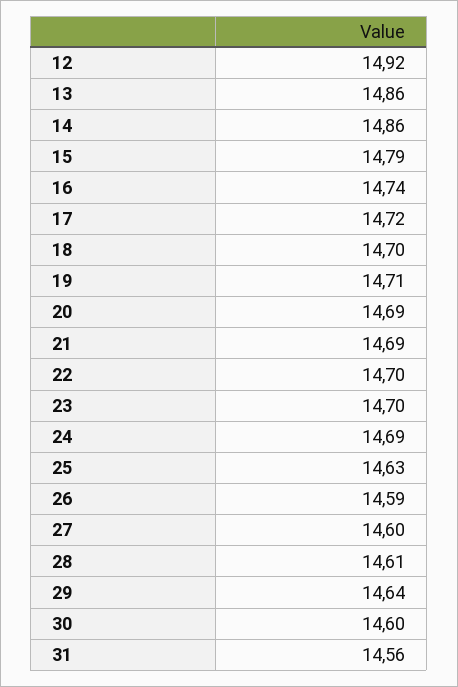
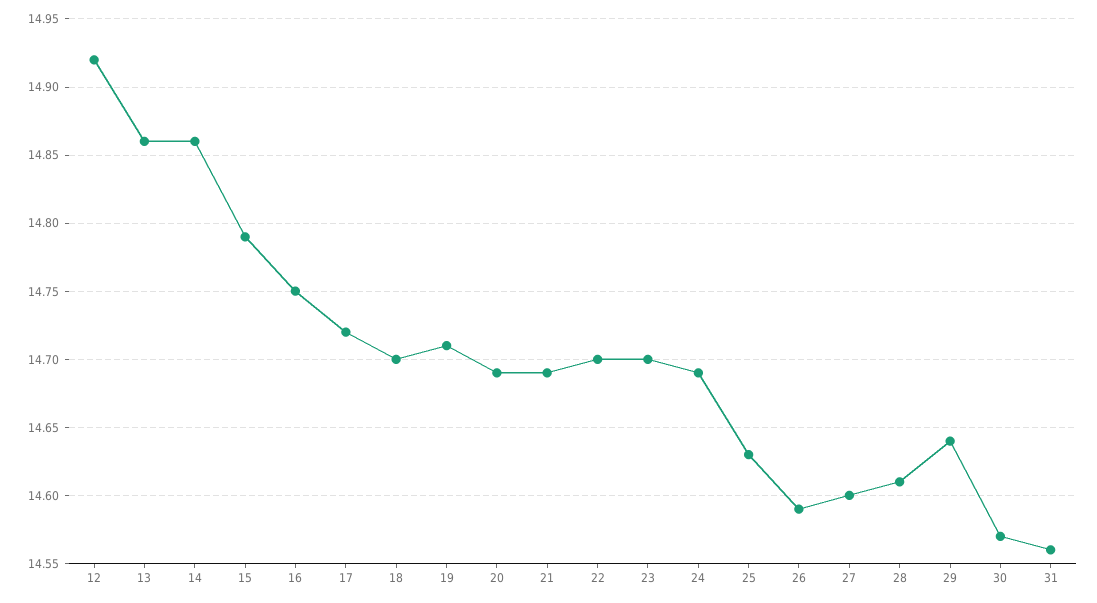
  {
    "12": 14.92,
    "13": 14.86,
    "14": 14.86,
    "15": 14.79,
-   "16": 14.74,
+   "16": 14.75,
    "17": 14.72,
    "18": 14.7,
    "19": 14.71,
    "20": 14.69,
    "21": 14.69,
    "22": 14.7,
    "23": 14.7,
    "24": 14.69,
    "25": 14.63,
    "26": 14.59,
    "27": 14.6,
    "28": 14.61,
    "29": 14.64,
-   "30": 14.6,
+   "30": 14.57,
    "31": 14.56
  }

